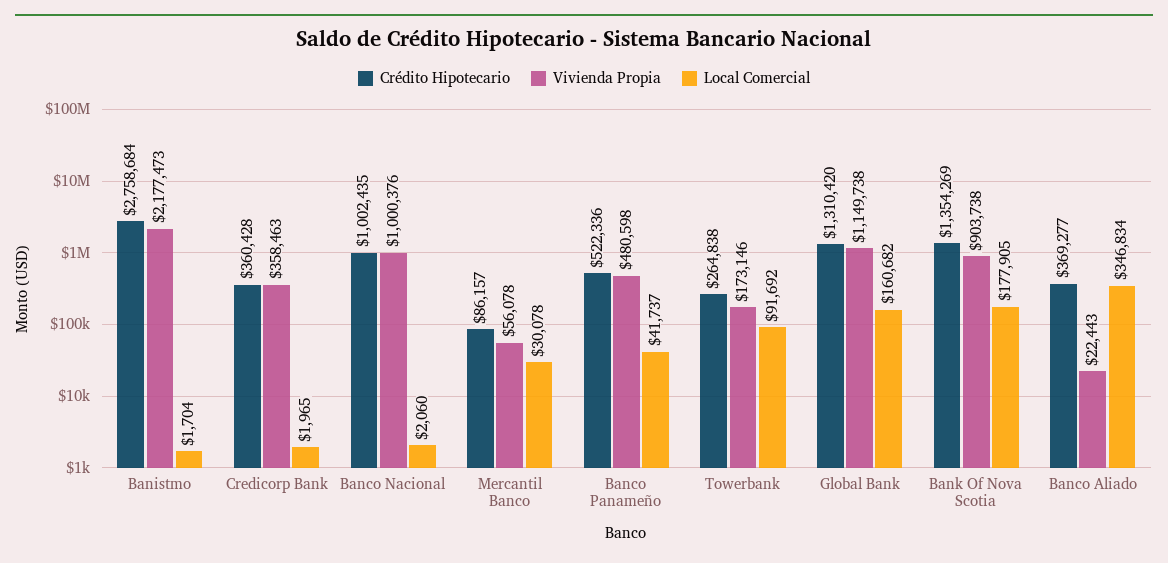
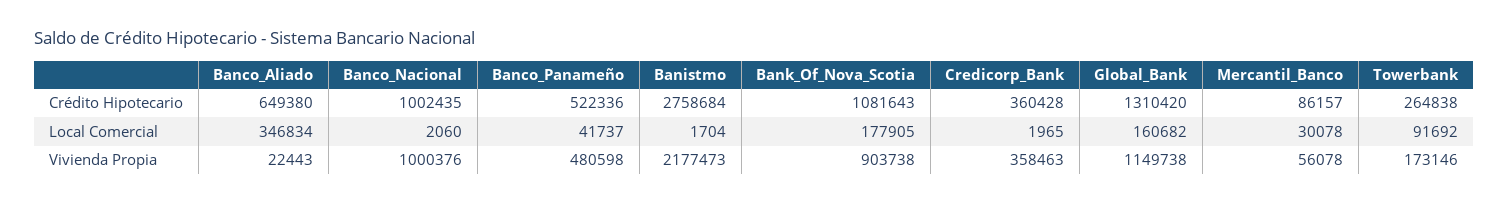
  {
    "Crédito Hipotecario": {
      "Banistmo": 2758684,
      "Credicorp Bank": 360428,
      "Banco Nacional": 1002435,
      "Mercantil Banco": 86157,
      "Banco Panameño": 522336,
      "Towerbank": 264838,
      "Global Bank": 1310420,
-     "Bank Of Nova Scotia": 1354269,
+     "Bank Of Nova Scotia": 1081643,
-     "Banco Aliado": 369277
+     "Banco Aliado": 649380
    },
    "Vivienda Propia": {
      "Banistmo": 2177473,
      "Credicorp Bank": 358463,
      "Banco Nacional": 1000376,
      "Mercantil Banco": 56078,
      "Banco Panameño": 480598,
      "Towerbank": 173146,
      "Global Bank": 1149738,
      "Bank Of Nova Scotia": 903738,
      "Banco Aliado": 22443
    },
    "Local Comercial": {
      "Banistmo": 1704,
      "Credicorp Bank": 1965,
      "Banco Nacional": 2060,
      "Mercantil Banco": 30078,
      "Banco Panameño": 41737,
      "Towerbank": 91692,
      "Global Bank": 160682,
      "Bank Of Nova Scotia": 177905,
      "Banco Aliado": 346834
    }
  }

